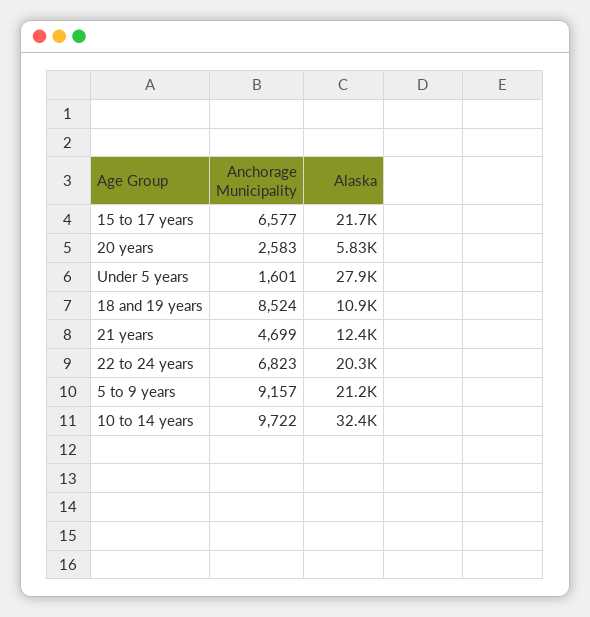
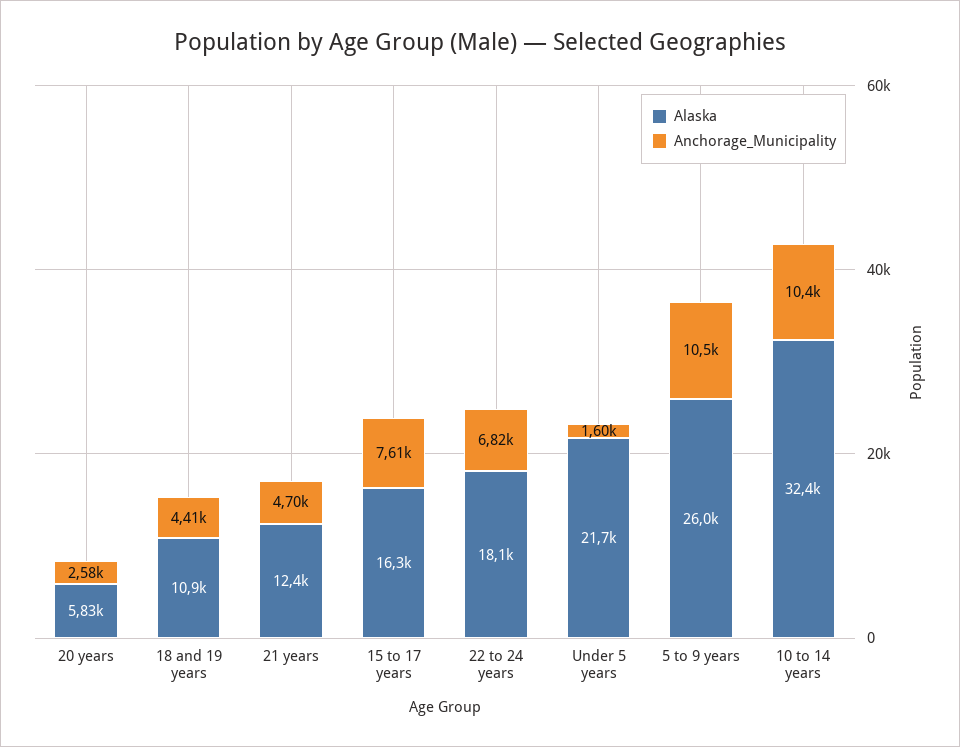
  {
    "Anchorage Municipality": {
-     "15 to 17 years": 6577,
+     "15 to 17 years": 7610,
      "20 years": 2583,
      "Under 5 years": 1601,
-     "18 and 19 years": 8524,
+     "18 and 19 years": 4410,
      "21 years": 4699,
      "22 to 24 years": 6823,
-     "5 to 9 years": 9157,
+     "5 to 9 years": 10500,
-     "10 to 14 years": 9722
+     "10 to 14 years": 10400
    },
    "Alaska": {
-     "15 to 17 years": 21700,
+     "15 to 17 years": 16300,
      "20 years": 5830,
-     "Under 5 years": 27900,
+     "Under 5 years": 21700,
      "18 and 19 years": 10900,
      "21 years": 12400,
-     "22 to 24 years": 20300,
+     "22 to 24 years": 18100,
-     "5 to 9 years": 21200,
+     "5 to 9 years": 26000,
      "10 to 14 years": 32400
    }
  }

